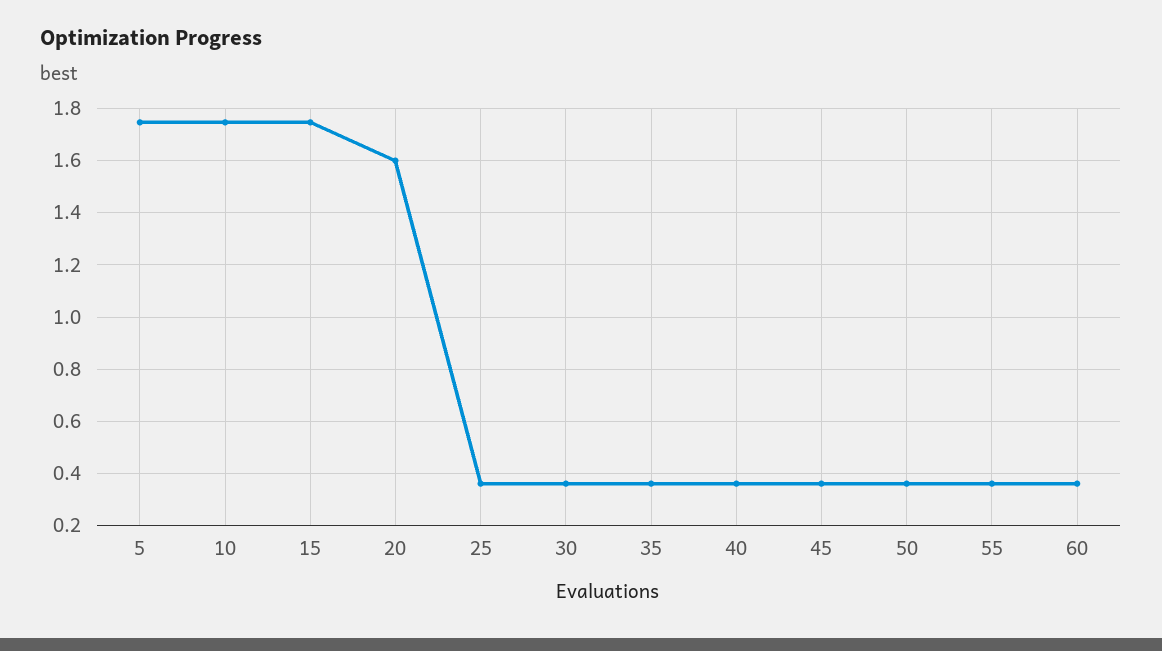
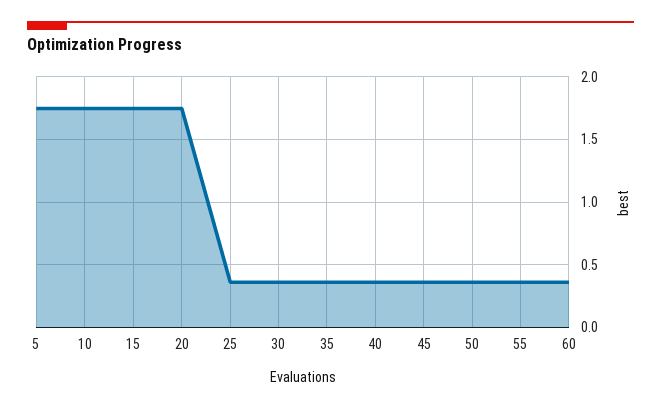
  {
    "5": 1.75,
    "10": 1.75,
    "15": 1.75,
-   "20": 1.6,
+   "20": 1.75,
    "25": 0.35,
    "30": 0.35,
    "35": 0.35,
    "40": 0.35,
    "45": 0.35,
    "50": 0.35,
    "55": 0.35,
    "60": 0.35
  }

